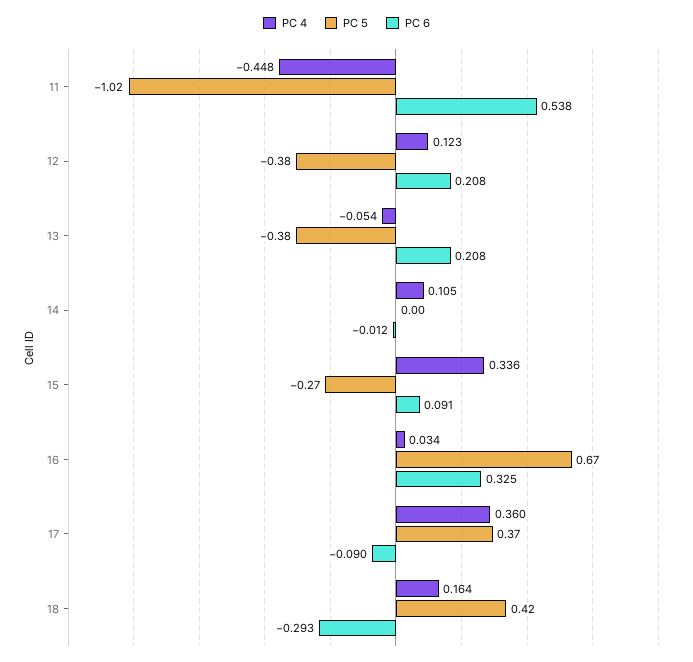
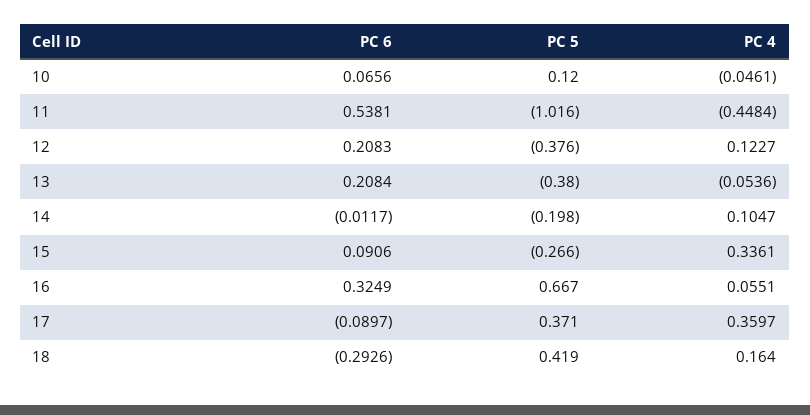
  {
    "PC 4": {
      "11": -0.4484,
      "12": 0.1227,
      "13": -0.0536,
      "14": 0.1047,
      "15": 0.3361,
-     "16": 0.034,
+     "16": 0.0551,
      "17": 0.3597,
-     "18": 0.164
+     "18": 0.164,
+     "10": -0.0461
    },
    "PC 5": {
      "11": -1.016,
      "12": -0.376,
      "13": -0.38,
-     "14": 0,
+     "14": -0.198,
      "15": -0.266,
      "16": 0.667,
      "17": 0.371,
-     "18": 0.419
+     "18": 0.419,
+     "10": 0.12
    },
    "PC 6": {
      "11": 0.5381,
      "12": 0.2083,
      "13": 0.2084,
      "14": -0.0117,
      "15": 0.0906,
      "16": 0.3249,
      "17": -0.0897,
-     "18": -0.2926
+     "18": -0.2926,
+     "10": 0.0656
    }
  }

